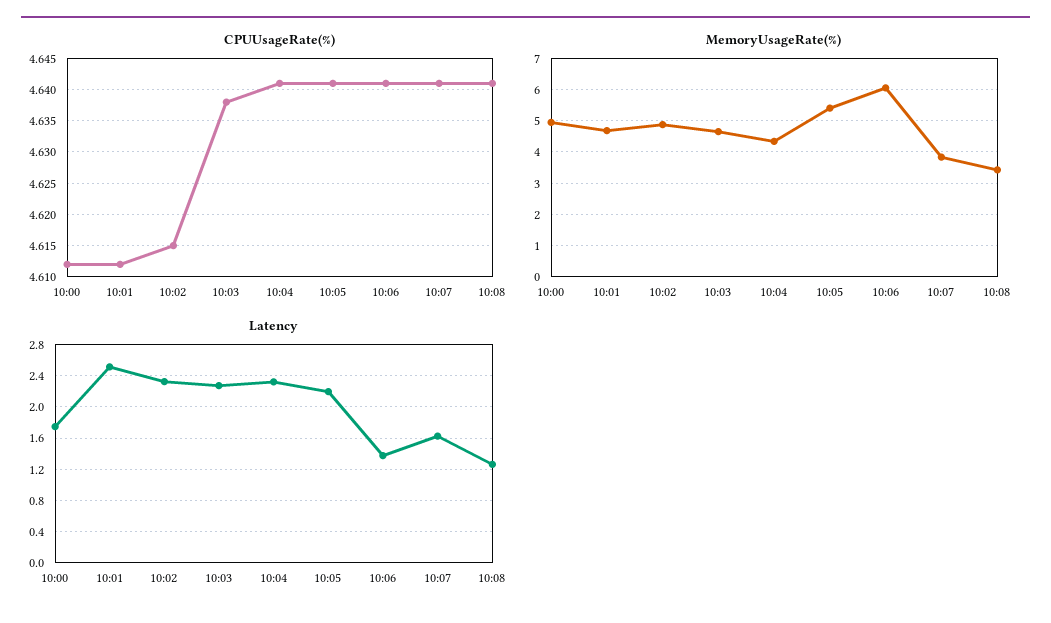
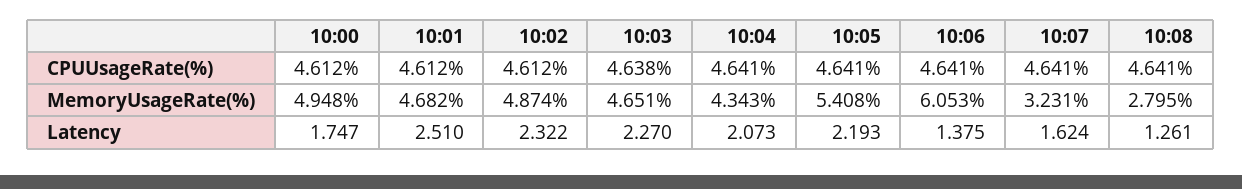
  {
    "CPUUsageRate(%)": {
      "10:00": 4.612,
      "10:01": 4.612,
-     "10:02": 4.615,
+     "10:02": 4.612,
      "10:03": 4.638,
      "10:04": 4.641,
      "10:05": 4.641,
      "10:06": 4.641,
      "10:07": 4.641,
      "10:08": 4.641
    },
    "MemoryUsageRate(%)": {
      "10:00": 4.948,
      "10:01": 4.682,
      "10:02": 4.874,
      "10:03": 4.651,
      "10:04": 4.343,
      "10:05": 5.408,
      "10:06": 6.053,
-     "10:07": 3.8,
+     "10:07": 3.231,
-     "10:08": 3.4
+     "10:08": 2.795
    },
    "Latency": {
      "10:00": 1.747,
      "10:01": 2.51,
      "10:02": 2.322,
      "10:03": 2.27,
-     "10:04": 2.3,
+     "10:04": 2.073,
      "10:05": 2.193,
      "10:06": 1.375,
      "10:07": 1.624,
      "10:08": 1.261
    }
  }

